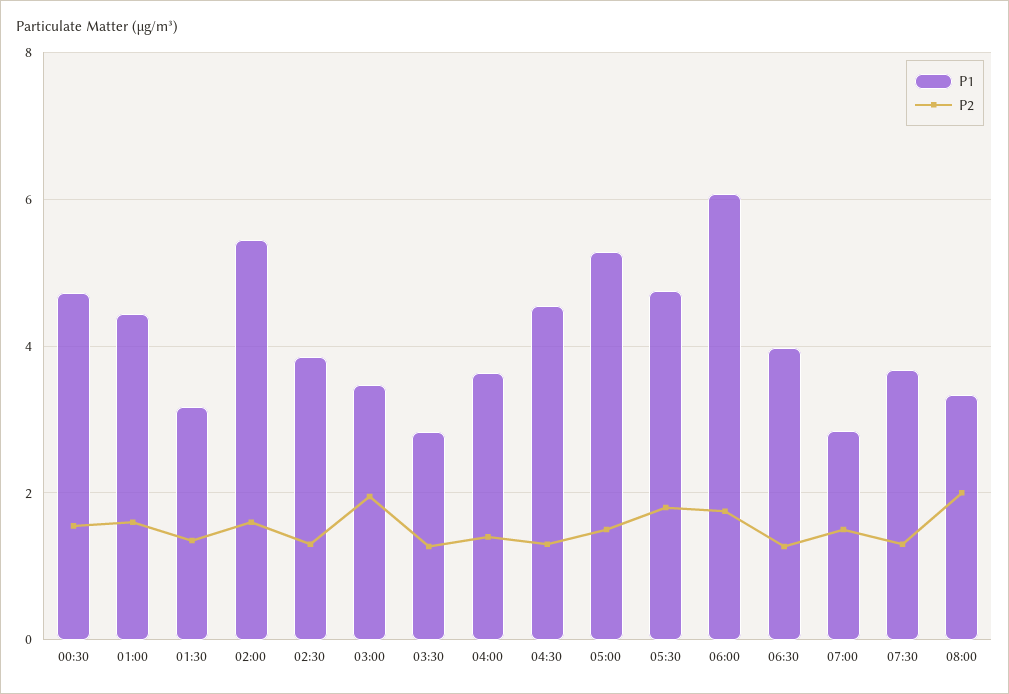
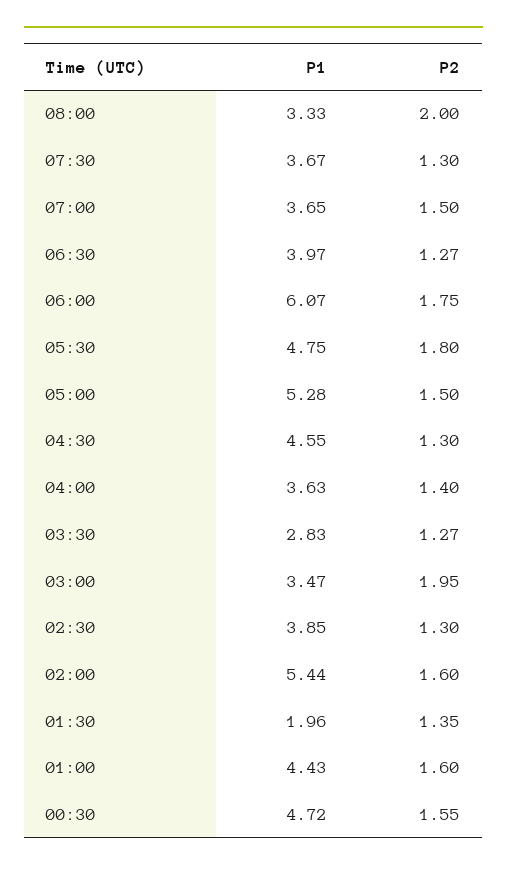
  {
    "P1": {
      "00:30": 4.72,
      "01:00": 4.43,
-     "01:30": 3.2,
+     "01:30": 1.96,
      "02:00": 5.44,
      "02:30": 3.85,
      "03:00": 3.47,
      "03:30": 2.83,
      "04:00": 3.63,
      "04:30": 4.55,
      "05:00": 5.28,
      "05:30": 4.75,
      "06:00": 6.07,
      "06:30": 3.97,
-     "07:00": 2.8,
+     "07:00": 3.65,
      "07:30": 3.67,
      "08:00": 3.33
    },
    "P2": {
      "00:30": 1.55,
      "01:00": 1.6,
      "01:30": 1.35,
      "02:00": 1.6,
      "02:30": 1.3,
      "03:00": 1.95,
      "03:30": 1.27,
      "04:00": 1.4,
      "04:30": 1.3,
      "05:00": 1.5,
      "05:30": 1.8,
      "06:00": 1.75,
      "06:30": 1.27,
      "07:00": 1.5,
      "07:30": 1.3,
      "08:00": 2
    }
  }

